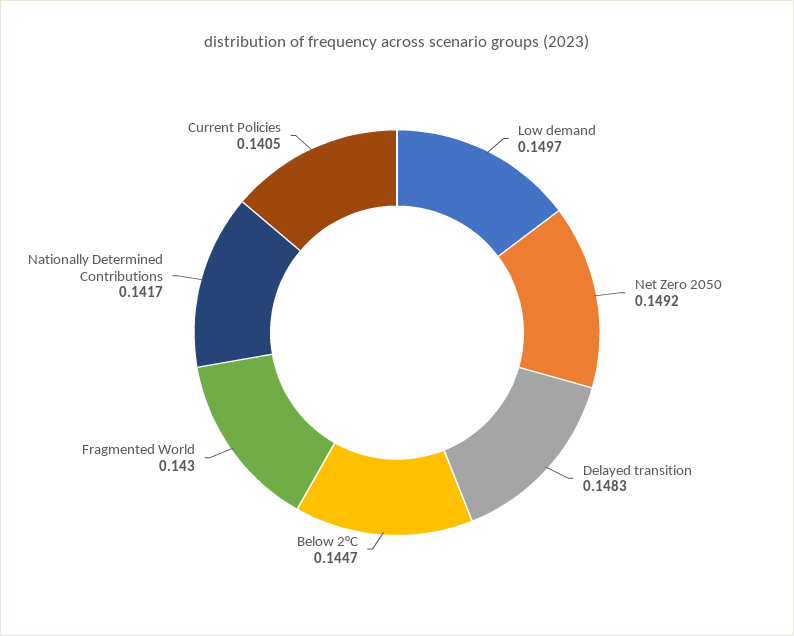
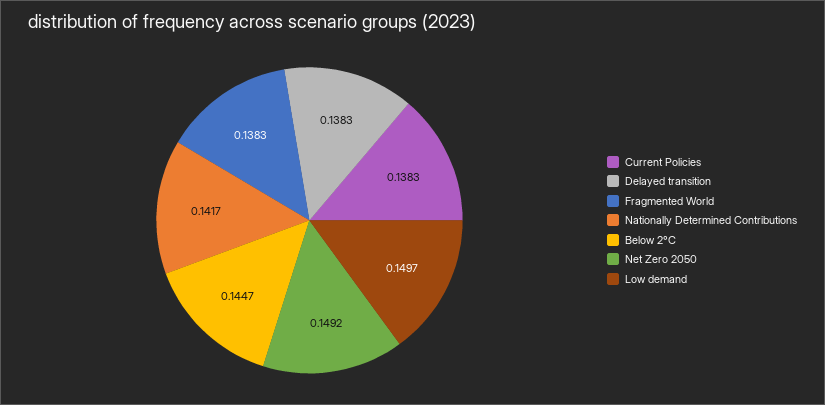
  {
    "Low demand": 0.1497,
    "Net Zero 2050": 0.1492,
-   "Delayed transition": 0.1483,
+   "Delayed transition": 0.1383,
    "Below 2°C": 0.1447,
-   "Fragmented World": 0.143,
+   "Fragmented World": 0.1383,
    "Nationally Determined Contributions": 0.1417,
-   "Current Policies": 0.1405
+   "Current Policies": 0.1383
  }

